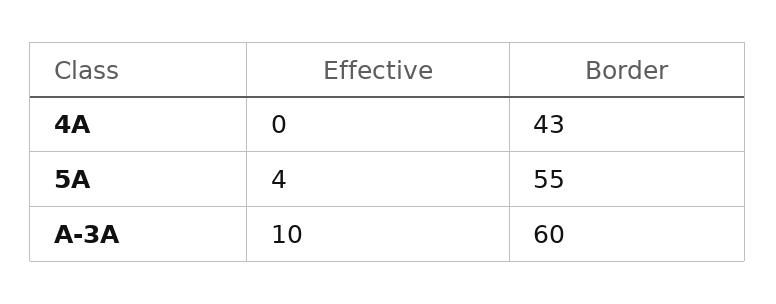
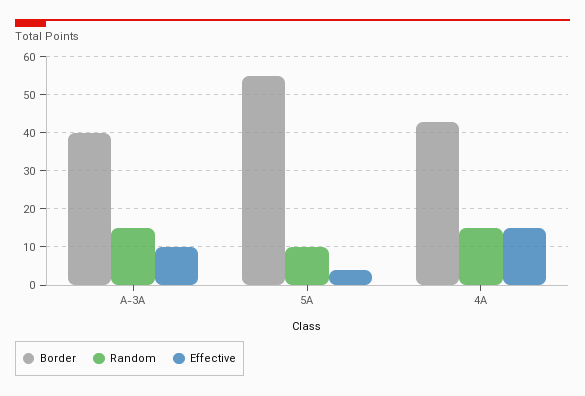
  {
    "Effective": {
-     "4A": 0,
+     "4A": 15,
      "5A": 4,
      "A-3A": 10
    },
    "Border": {
      "4A": 43,
      "5A": 55,
-     "A-3A": 60
+     "A-3A": 40
-   }
+   },
+   "Random": {
+     "A-3A": 15,
+     "5A": 10,
+     "4A": 15
+   }
  }

